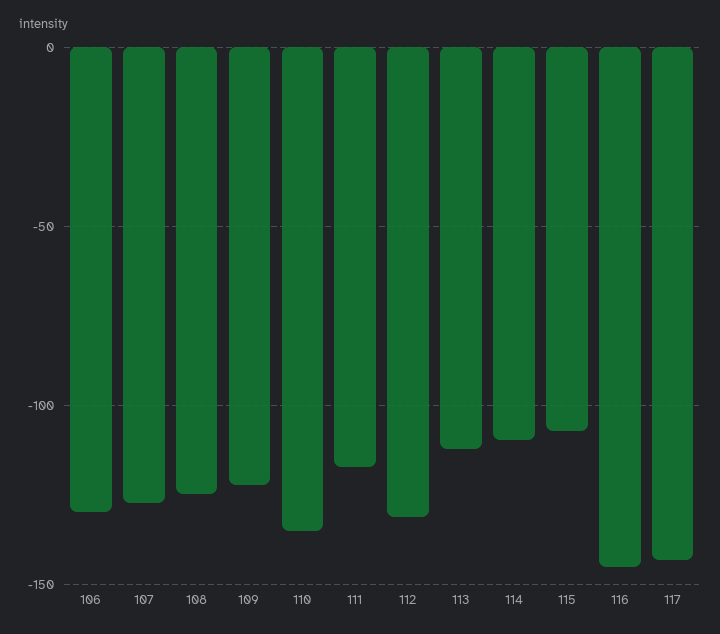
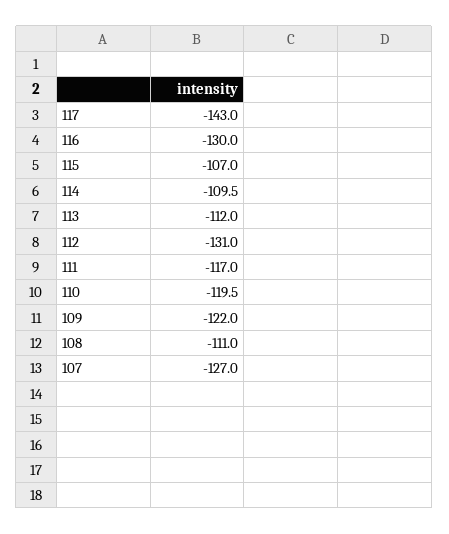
  {
-   "106": -130,
    "107": -127,
-   "108": -125,
+   "108": -111,
    "109": -122,
-   "110": -135,
+   "110": -119.5,
    "111": -117,
    "112": -131,
    "113": -112,
    "114": -109.5,
    "115": -107,
-   "116": -145,
+   "116": -130,
    "117": -143
  }

